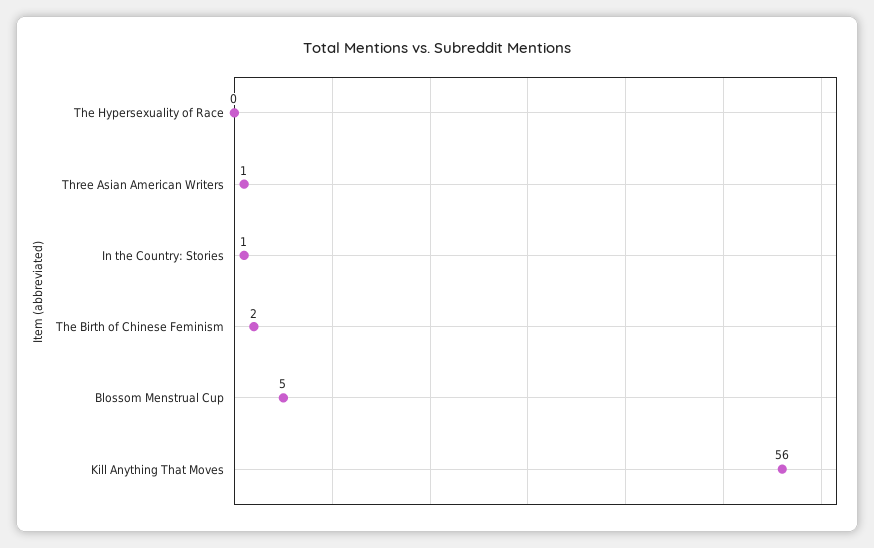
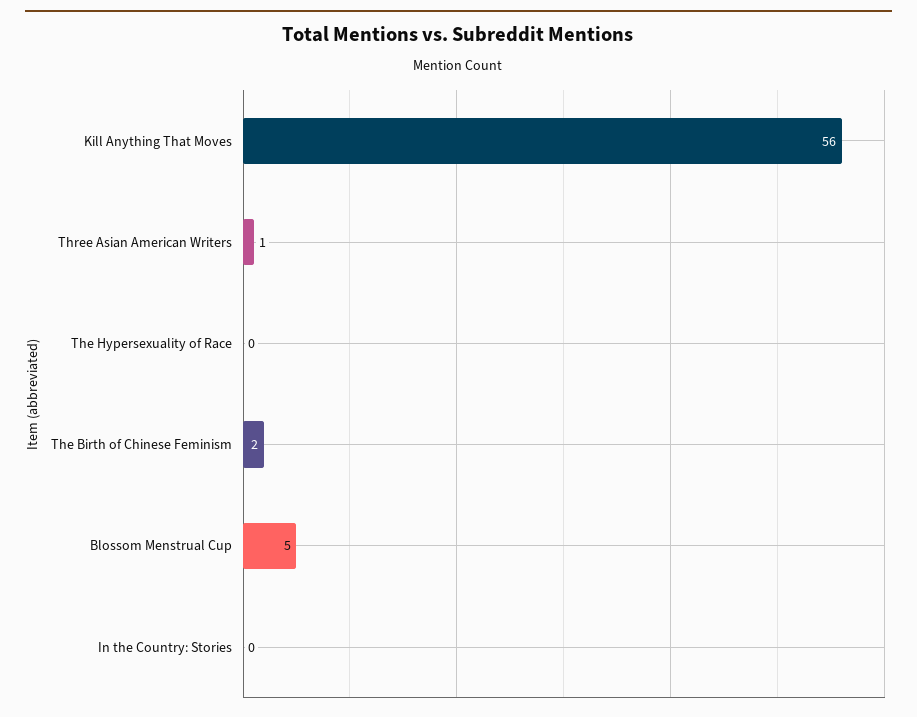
  {
    "The Hypersexuality of Race": 0,
    "Three Asian American Writers": 1,
-   "In the Country: Stories": 1,
+   "In the Country: Stories": 0,
    "The Birth of Chinese Feminism": 2,
    "Blossom Menstrual Cup": 5,
    "Kill Anything That Moves": 56
  }

